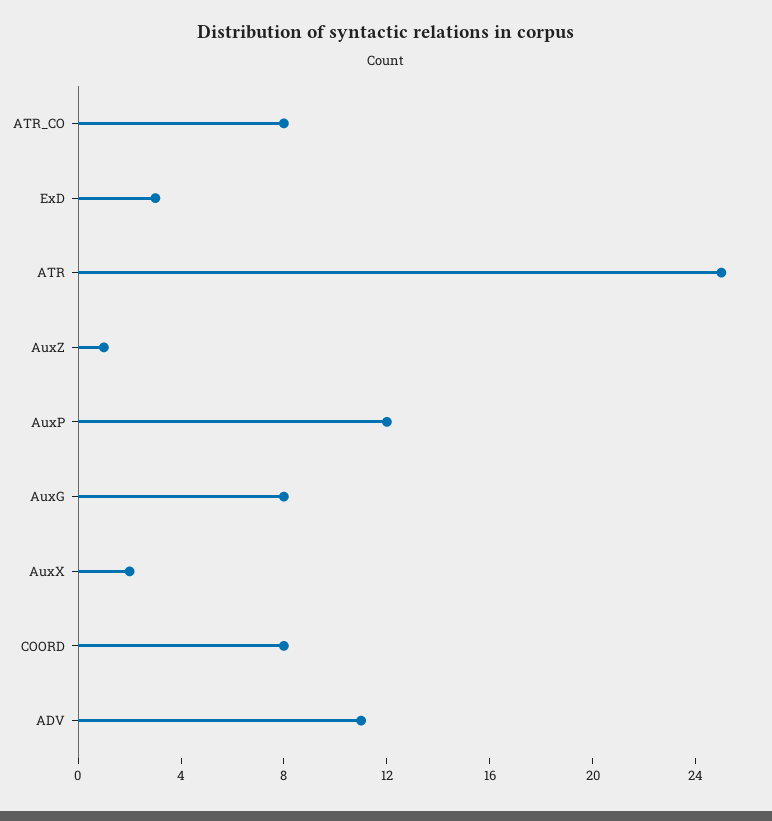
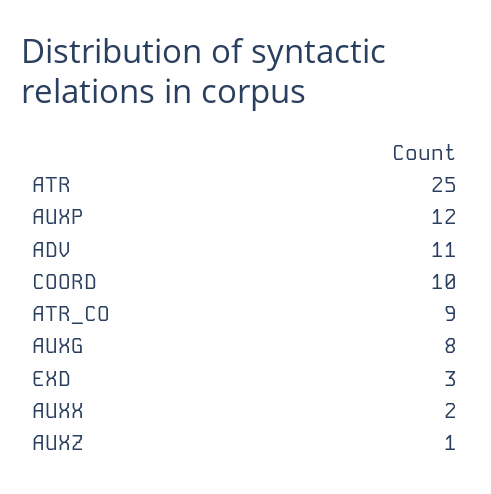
  {
-   "ATR_CO": 8,
+   "ATR_CO": 9,
    "ExD": 3,
    "ATR": 25,
    "AuxZ": 1,
    "AuxP": 12,
    "AuxG": 8,
    "AuxX": 2,
-   "COORD": 8,
+   "COORD": 10,
    "ADV": 11
  }

